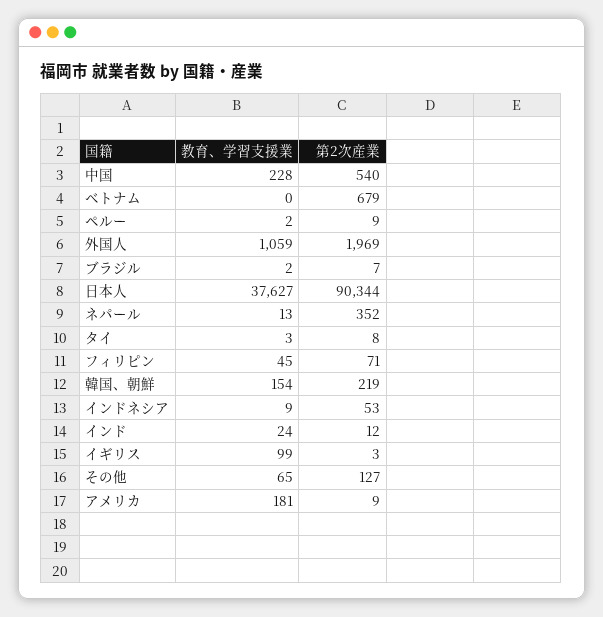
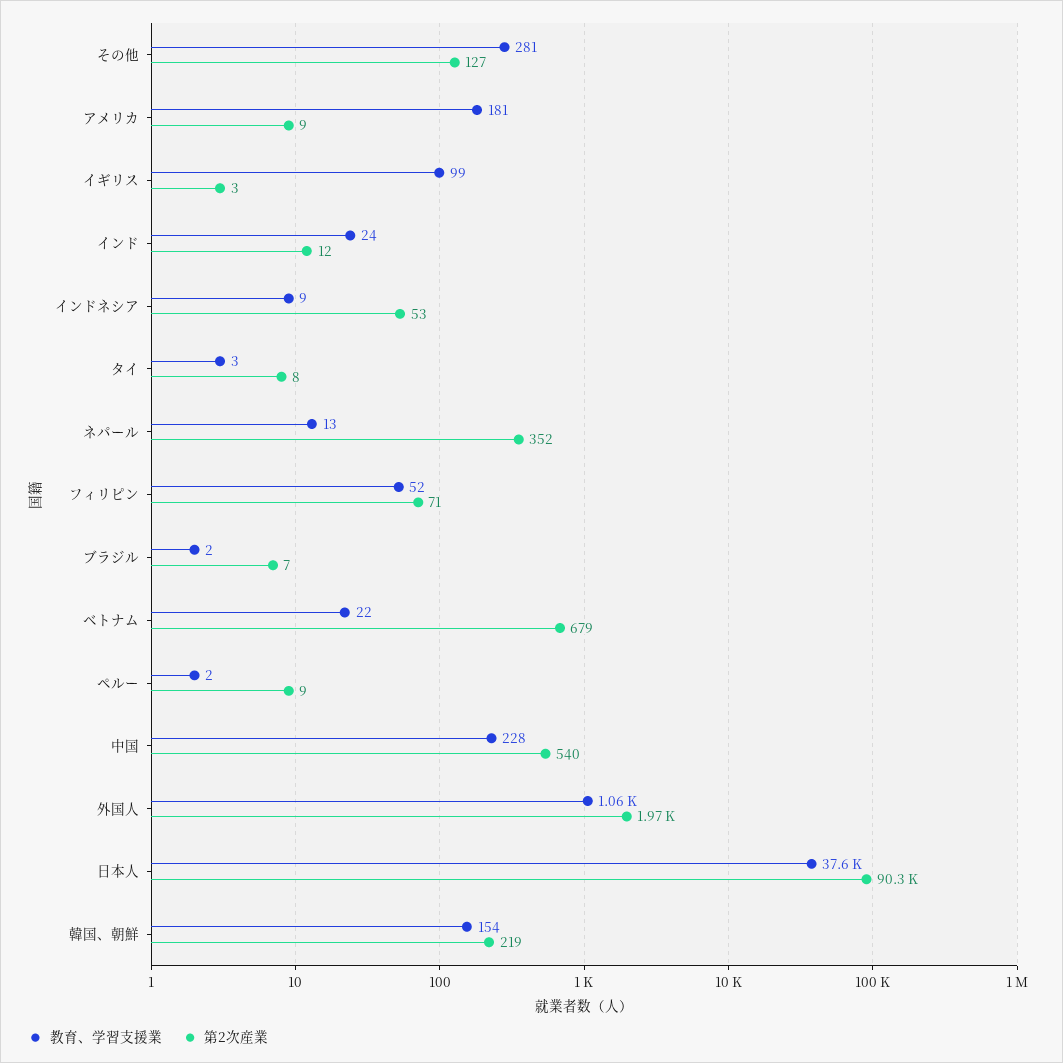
  {
    "教育、学習支援業": {
      "中国": 228,
-     "ベトナム": 0,
+     "ベトナム": 22,
      "ペルー": 2,
      "外国人": 1059,
      "ブラジル": 2,
      "日本人": 37627,
      "ネパール": 13,
      "タイ": 3,
-     "フィリピン": 45,
+     "フィリピン": 52,
      "韓国、朝鮮": 154,
      "インドネシア": 9,
      "インド": 24,
      "イギリス": 99,
-     "その他": 65,
+     "その他": 281,
      "アメリカ": 181
    },
    "第2次産業": {
      "中国": 540,
      "ベトナム": 679,
      "ペルー": 9,
      "外国人": 1969,
      "ブラジル": 7,
      "日本人": 90344,
      "ネパール": 352,
      "タイ": 8,
      "フィリピン": 71,
      "韓国、朝鮮": 219,
      "インドネシア": 53,
      "インド": 12,
      "イギリス": 3,
      "その他": 127,
      "アメリカ": 9
    }
  }

